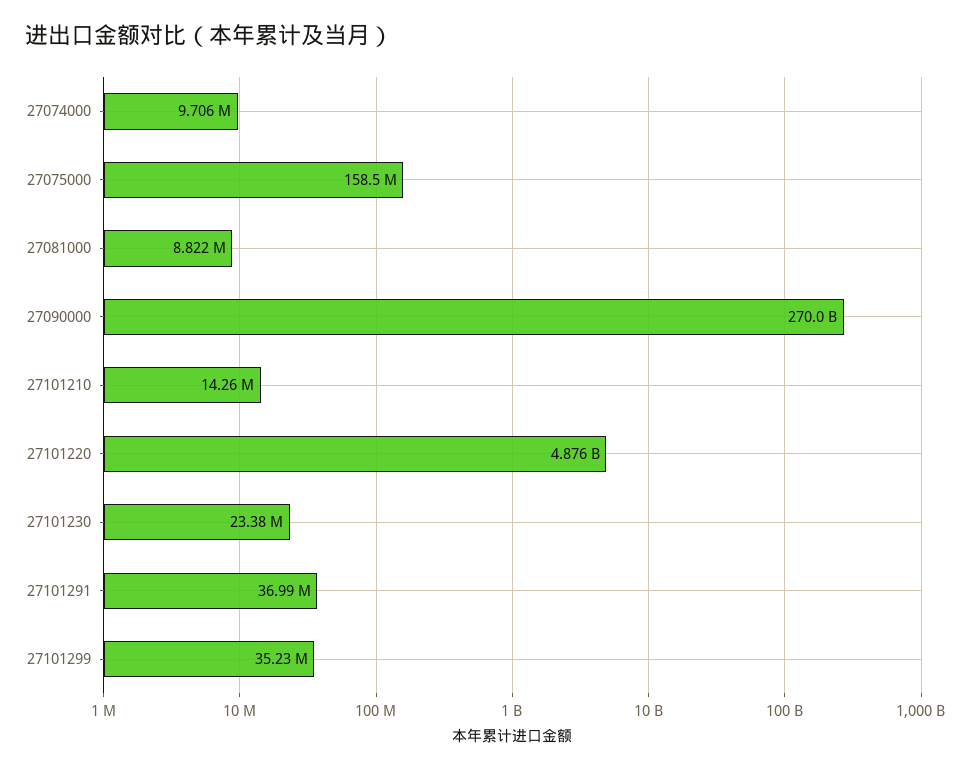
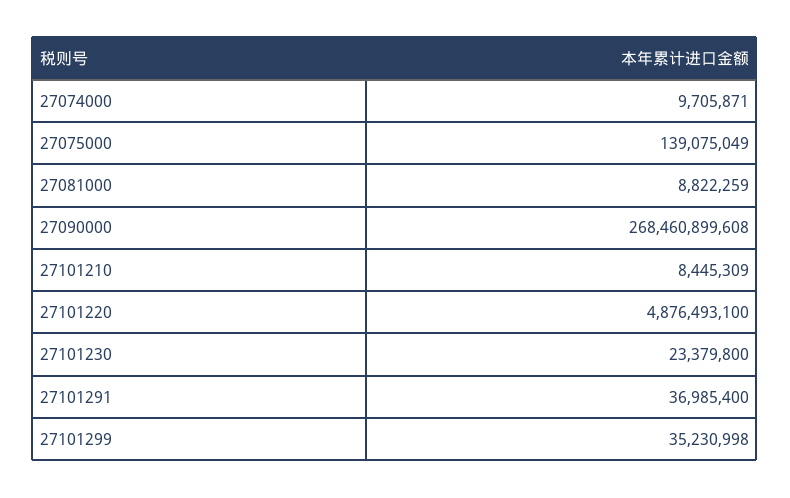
  {
    "27074000": 9705871,
-   "27075000": 158500000,
+   "27075000": 139075049,
    "27081000": 8822259,
-   "27090000": 270000000000,
+   "27090000": 268460899608,
-   "27101210": 14260000,
+   "27101210": 8445309,
    "27101220": 4876493100,
    "27101230": 23379800,
    "27101291": 36985400,
    "27101299": 35230998
  }

